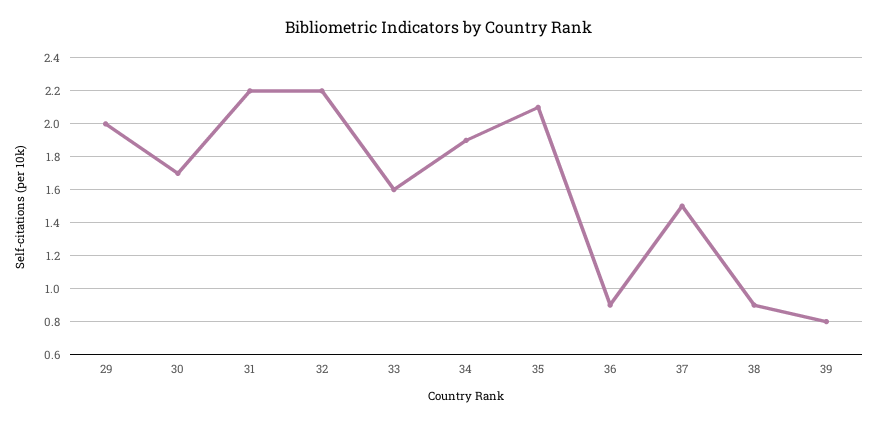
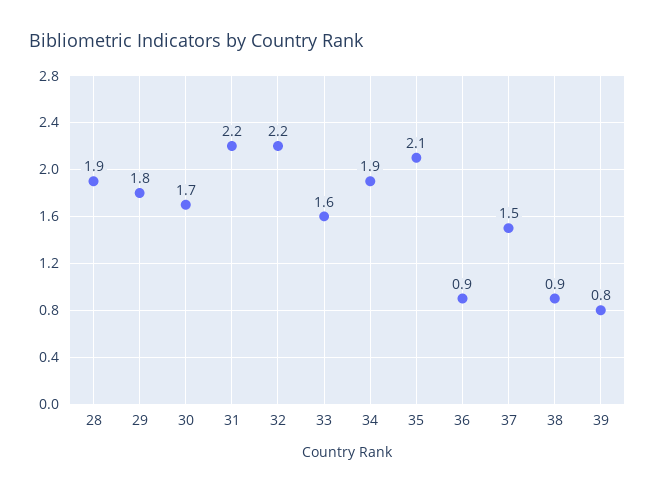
  {
-   "29": 2,
+   "29": 1.8,
    "30": 1.7,
    "31": 2.2,
    "32": 2.2,
    "33": 1.6,
    "34": 1.9,
    "35": 2.1,
    "36": 0.9,
    "37": 1.5,
    "38": 0.9,
-   "39": 0.8
+   "39": 0.8,
+   "28": 1.9
  }

